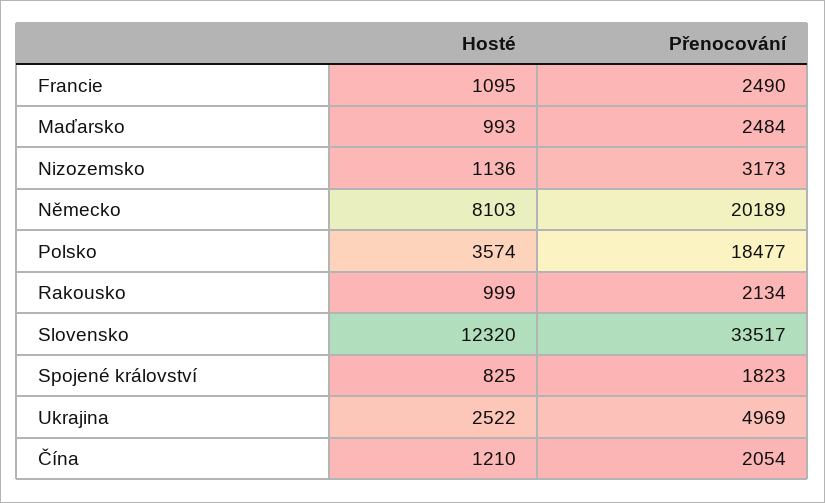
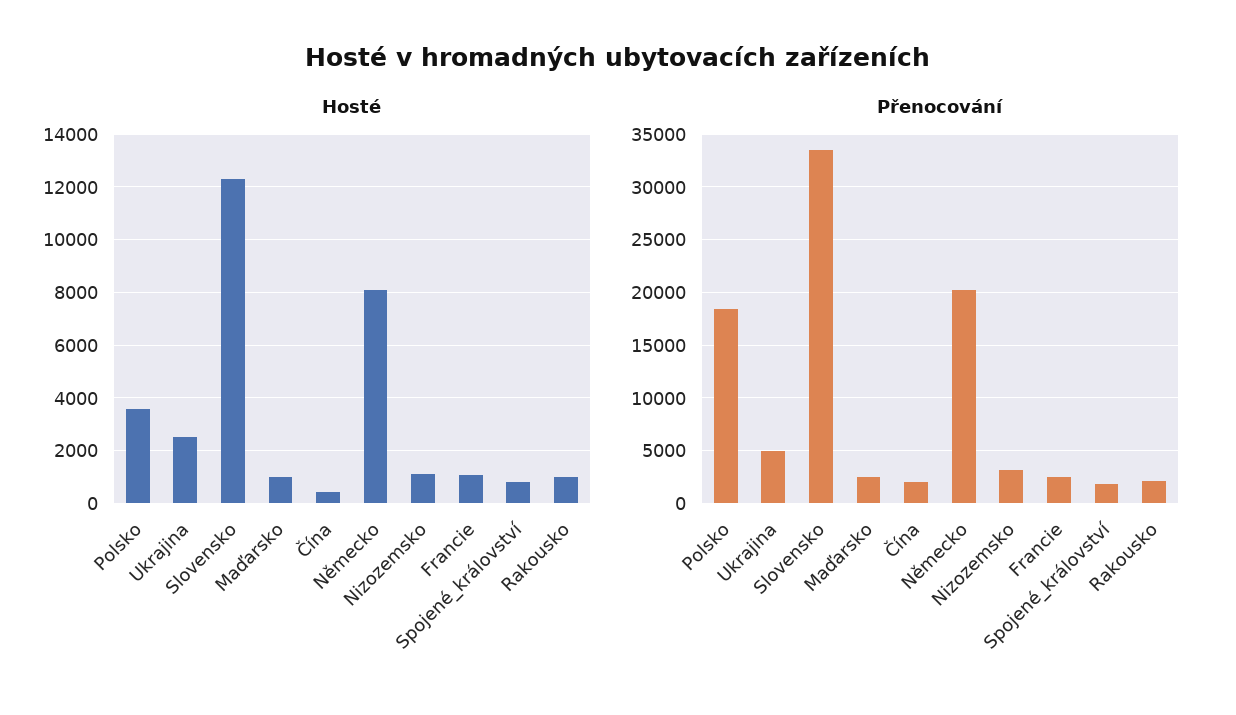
  {
    "Hosté": {
      "Francie": 1095,
      "Maďarsko": 993,
      "Nizozemsko": 1136,
      "Německo": 8103,
      "Polsko": 3574,
      "Rakousko": 999,
      "Slovensko": 12320,
      "Spojené království": 825,
      "Ukrajina": 2522,
-     "Čína": 1210
+     "Čína": 500
    },
    "Přenocování": {
      "Francie": 2490,
      "Maďarsko": 2484,
      "Nizozemsko": 3173,
      "Německo": 20189,
      "Polsko": 18477,
      "Rakousko": 2134,
      "Slovensko": 33517,
      "Spojené království": 1823,
      "Ukrajina": 4969,
      "Čína": 2054
    }
  }

